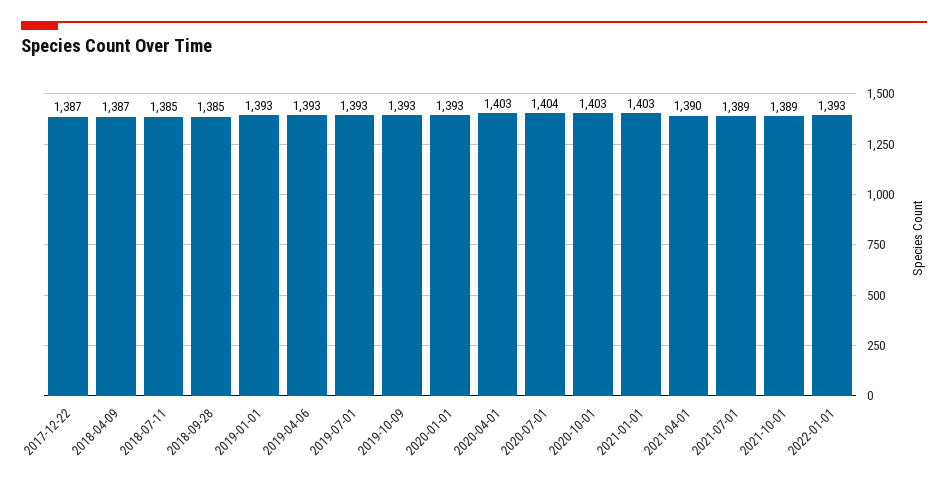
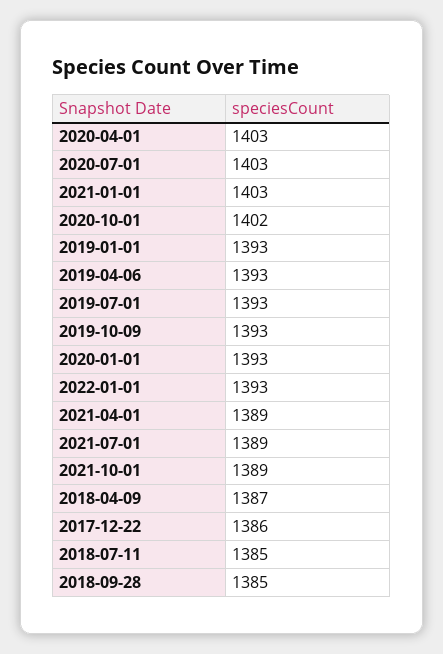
  {
-   "2017-12-22": 1387,
+   "2017-12-22": 1386,
    "2018-04-09": 1387,
    "2018-07-11": 1385,
    "2018-09-28": 1385,
    "2019-01-01": 1393,
    "2019-04-06": 1393,
    "2019-07-01": 1393,
    "2019-10-09": 1393,
    "2020-01-01": 1393,
    "2020-04-01": 1403,
-   "2020-07-01": 1404,
+   "2020-07-01": 1403,
-   "2020-10-01": 1403,
+   "2020-10-01": 1402,
    "2021-01-01": 1403,
-   "2021-04-01": 1390,
+   "2021-04-01": 1389,
    "2021-07-01": 1389,
    "2021-10-01": 1389,
    "2022-01-01": 1393
  }

